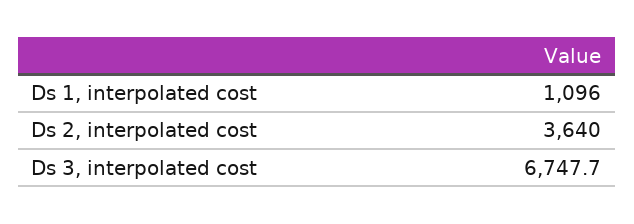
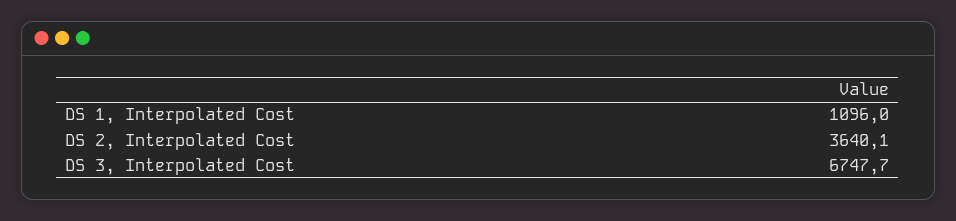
  {
    "Ds 1, interpolated cost": 1096,
-   "Ds 2, interpolated cost": 3640,
+   "Ds 2, interpolated cost": 3640.1,
    "Ds 3, interpolated cost": 6747.7
  }

